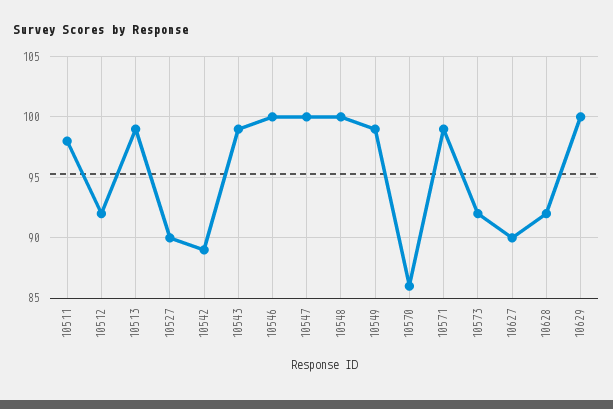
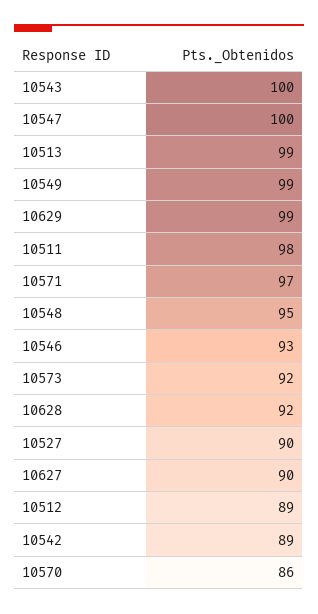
  {
    "10511": 98,
-   "10512": 92,
+   "10512": 89,
    "10513": 99,
    "10527": 90,
    "10542": 89,
-   "10543": 99,
+   "10543": 100,
-   "10546": 100,
+   "10546": 93,
    "10547": 100,
-   "10548": 100,
+   "10548": 95,
    "10549": 99,
    "10570": 86,
-   "10571": 99,
+   "10571": 97,
    "10573": 92,
    "10627": 90,
    "10628": 92,
-   "10629": 100
+   "10629": 99
  }

